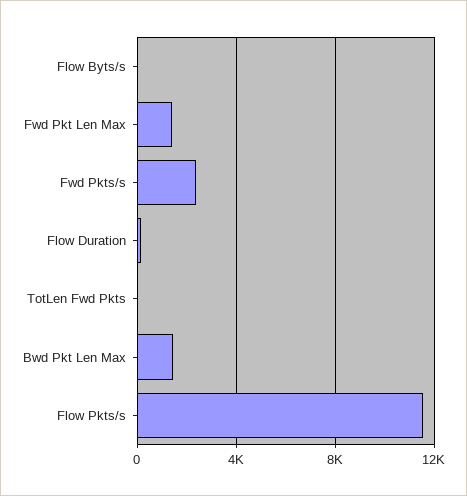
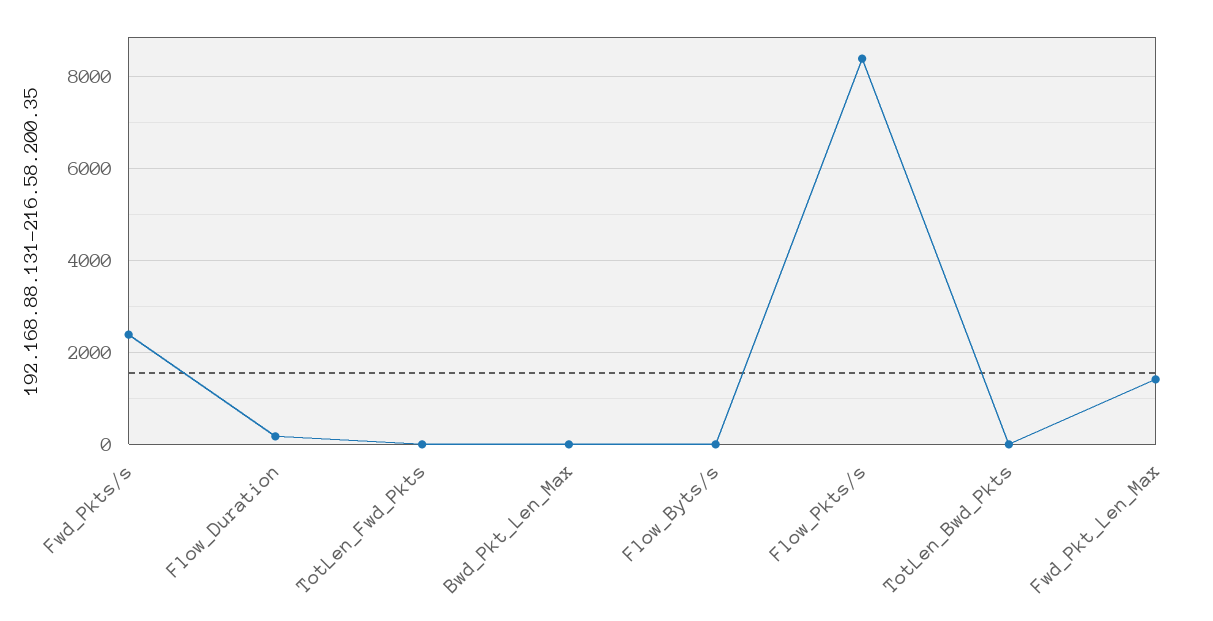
  {
    "Flow Byts/s": 0,
    "Fwd Pkt Len Max": 1400,
    "Fwd Pkts/s": 2400,
    "Flow Duration": 200,
    "TotLen Fwd Pkts": 0,
-   "Bwd Pkt Len Max": 1500,
+   "Bwd Pkt Len Max": 0,
-   "Flow Pkts/s": 11500
+   "Flow Pkts/s": 8400,
+   "TotLen_Bwd_Pkts": 0
  }

